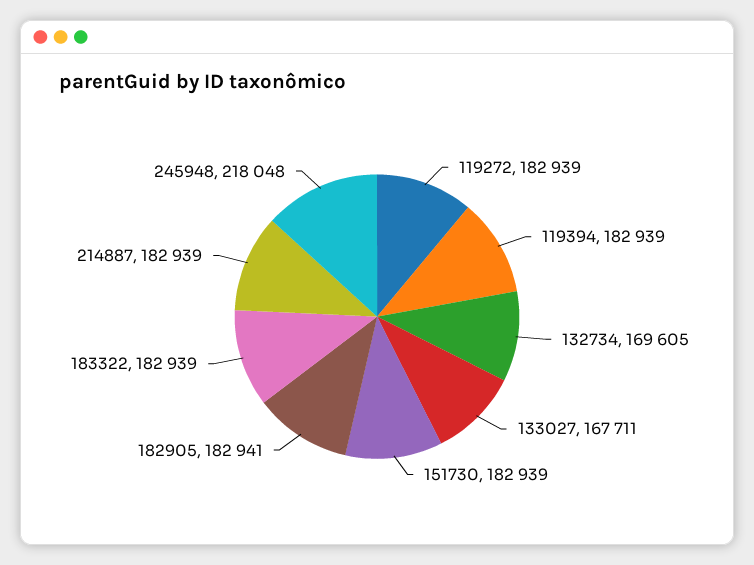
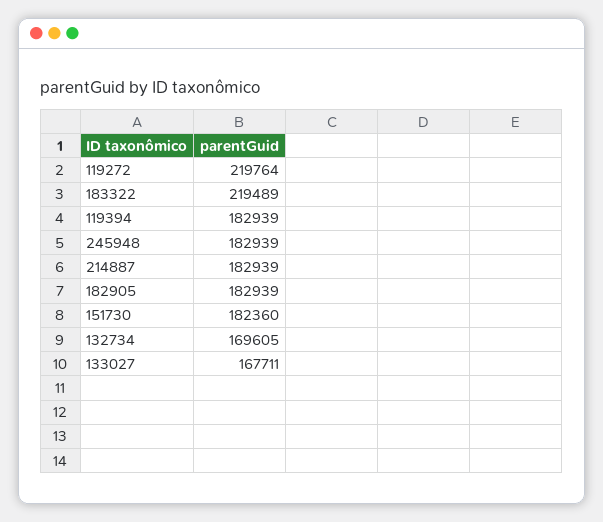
  {
-   "119272": 182939,
+   "119272": 219764,
    "119394": 182939,
    "132734": 169605,
    "133027": 167711,
-   "151730": 182939,
+   "151730": 182360,
-   "182905": 182941,
+   "182905": 182939,
-   "183322": 182939,
+   "183322": 219489,
    "214887": 182939,
-   "245948": 218048
+   "245948": 182939
  }

